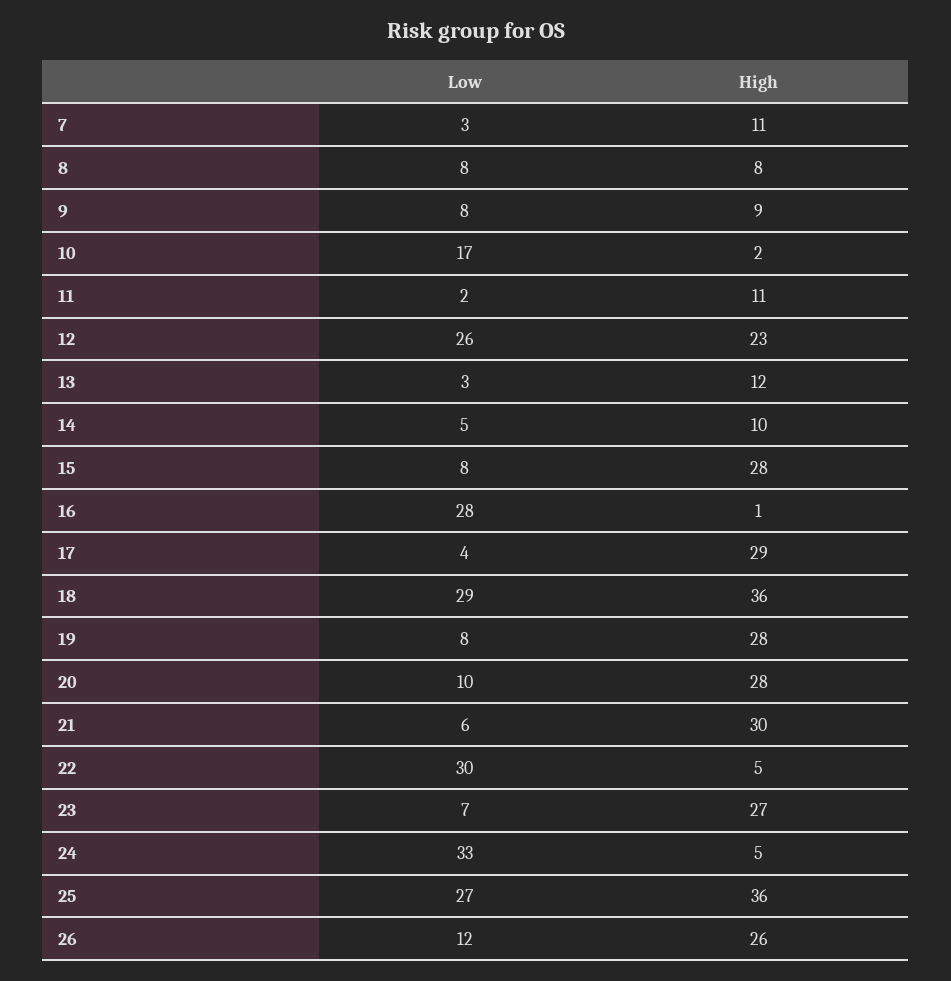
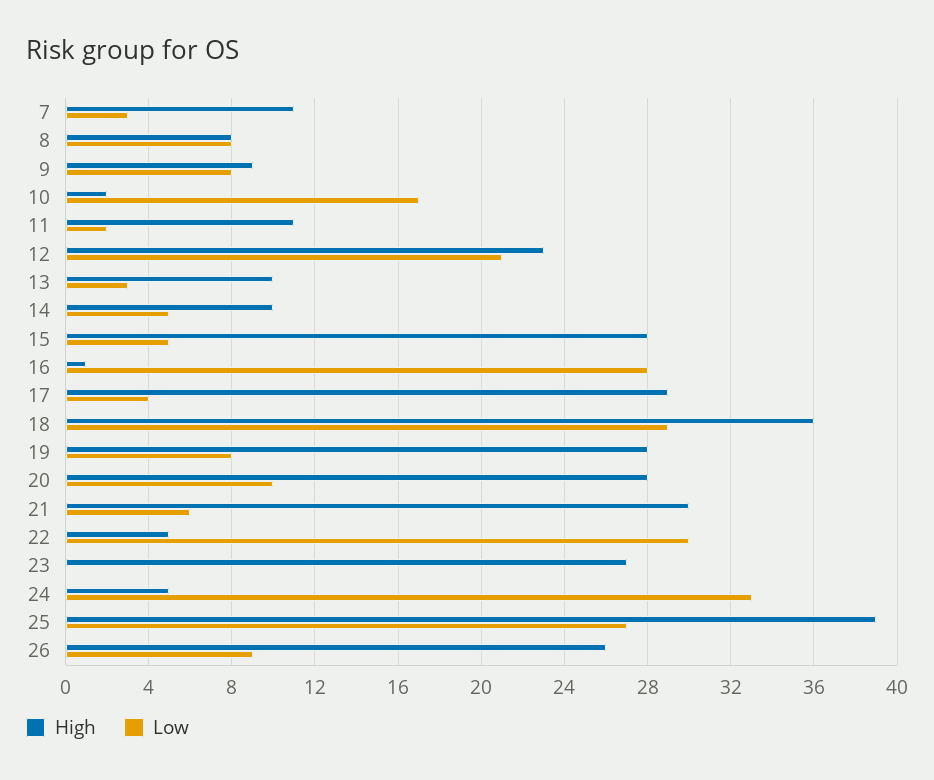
  {
    "Low": {
      "7": 3,
      "8": 8,
      "9": 8,
      "10": 17,
      "11": 2,
-     "12": 26,
+     "12": 21,
      "13": 3,
      "14": 5,
-     "15": 8,
+     "15": 5,
      "16": 28,
      "17": 4,
      "18": 29,
      "19": 8,
      "20": 10,
      "21": 6,
      "22": 30,
-     "23": 7,
+     "23": 0,
      "24": 33,
      "25": 27,
-     "26": 12
+     "26": 9
    },
    "High": {
      "7": 11,
      "8": 8,
      "9": 9,
      "10": 2,
      "11": 11,
      "12": 23,
-     "13": 12,
+     "13": 10,
      "14": 10,
      "15": 28,
      "16": 1,
      "17": 29,
      "18": 36,
      "19": 28,
      "20": 28,
      "21": 30,
      "22": 5,
      "23": 27,
      "24": 5,
-     "25": 36,
+     "25": 39,
      "26": 26
    }
  }

